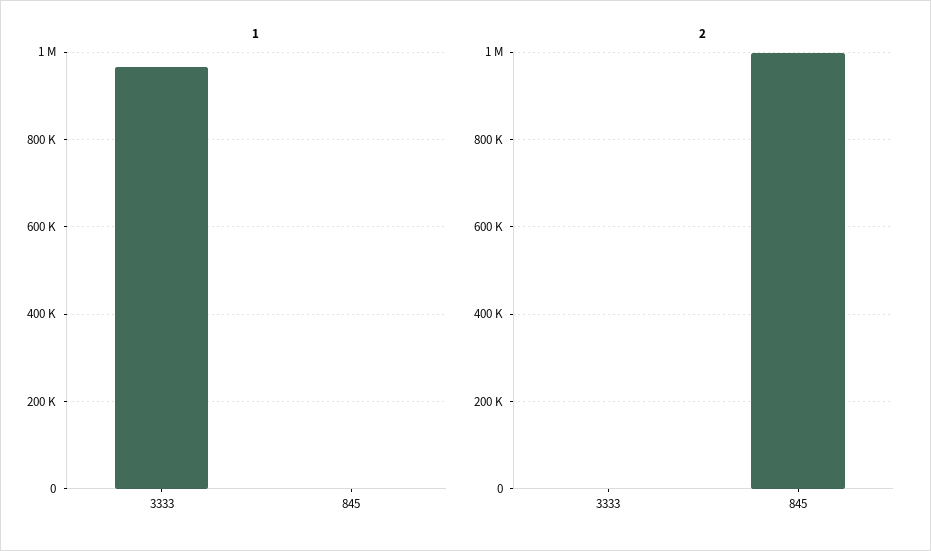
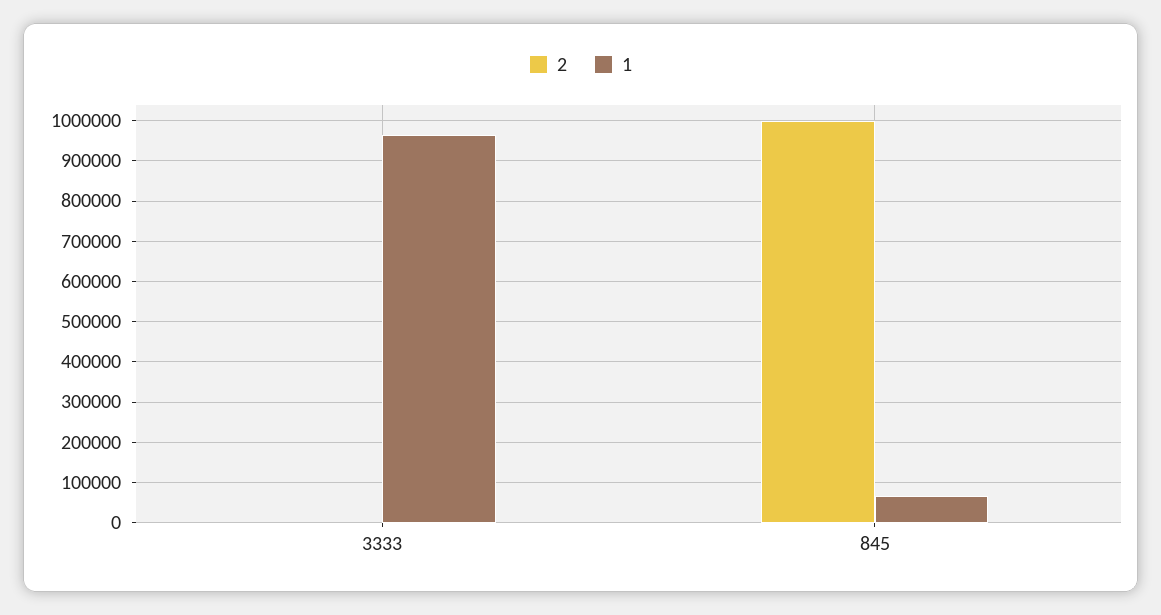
  {
    "1": {
      "3333": 960000,
-     "845": 0
+     "845": 60000
    },
    "2": {
      "3333": 0,
      "845": 1000000
    }
  }

